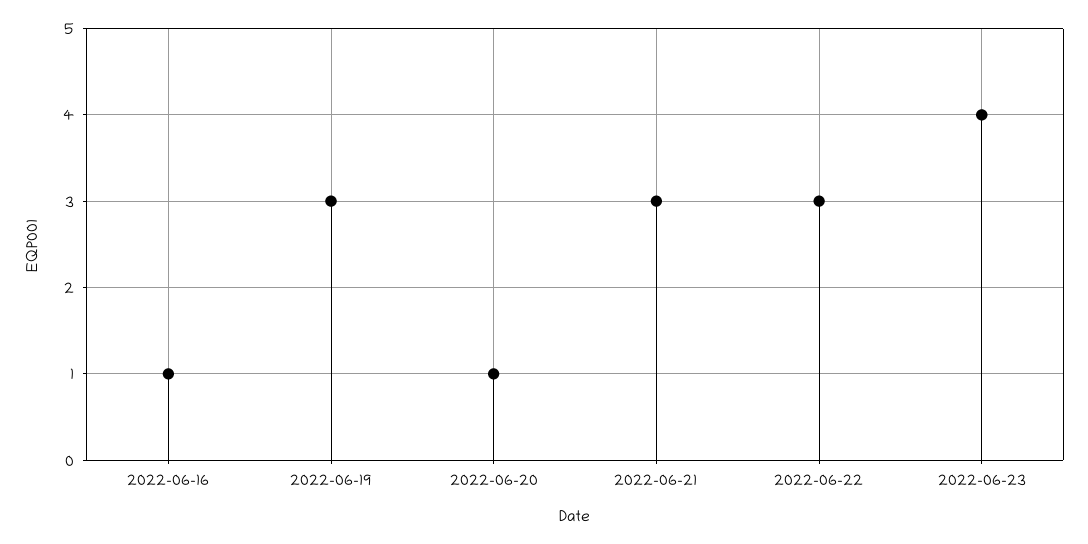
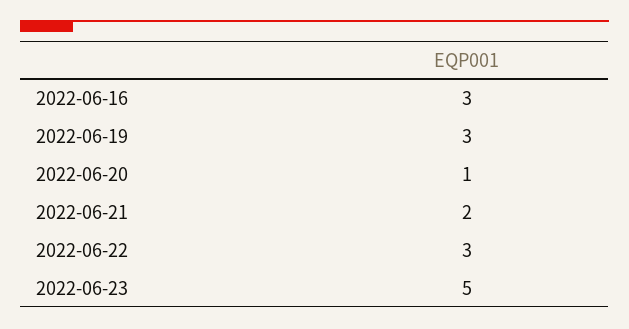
  {
-   "2022-06-16": 1,
+   "2022-06-16": 3,
    "2022-06-19": 3,
    "2022-06-20": 1,
-   "2022-06-21": 3,
+   "2022-06-21": 2,
    "2022-06-22": 3,
-   "2022-06-23": 4
+   "2022-06-23": 5
  }

